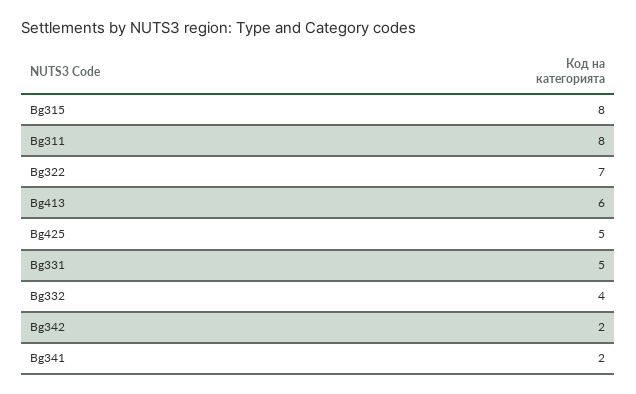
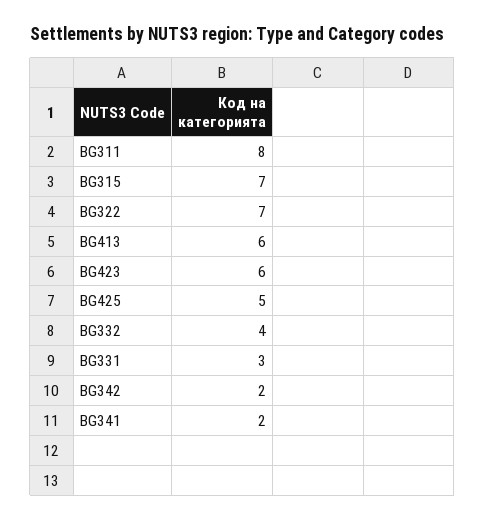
  {
-   "Bg315": 8,
+   "Bg315": 7,
    "Bg311": 8,
    "Bg322": 7,
    "Bg413": 6,
    "Bg425": 5,
-   "Bg331": 5,
+   "Bg331": 3,
    "Bg332": 4,
    "Bg342": 2,
-   "Bg341": 2
+   "Bg341": 2,
+   "BG423": 6
  }

